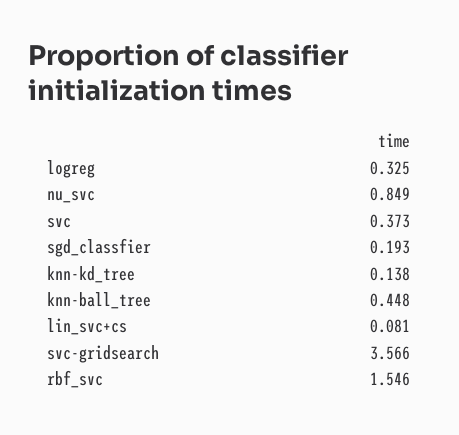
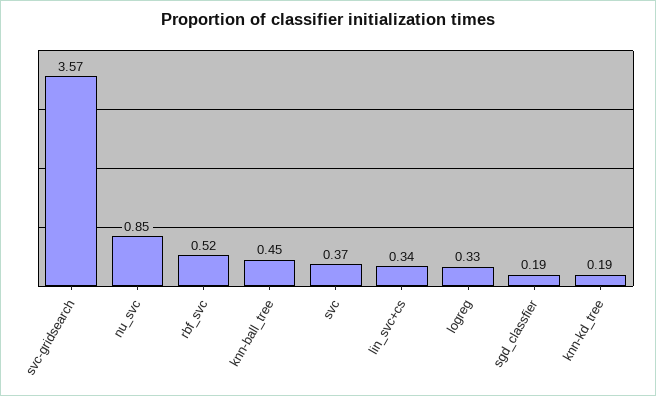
  {
    "logreg": 0.325,
    "nu_svc": 0.849,
    "svc": 0.373,
    "sgd_classfier": 0.193,
-   "knn-kd_tree": 0.138,
+   "knn-kd_tree": 0.19,
    "knn-ball_tree": 0.448,
-   "lin_svc+cs": 0.081,
+   "lin_svc+cs": 0.34,
    "svc-gridsearch": 3.566,
-   "rbf_svc": 1.546
+   "rbf_svc": 0.52
  }

